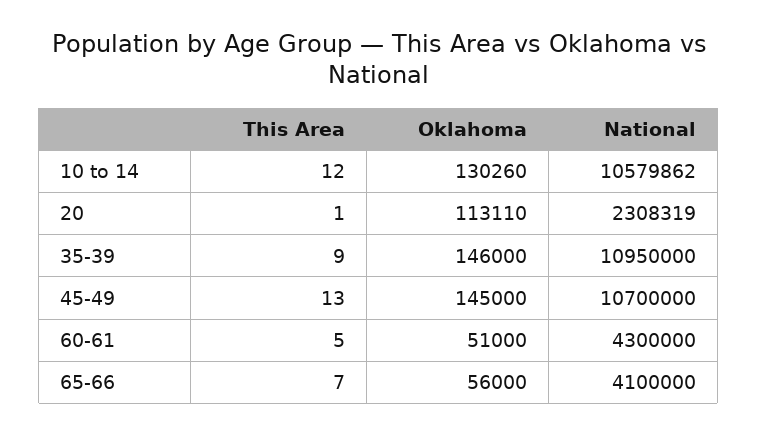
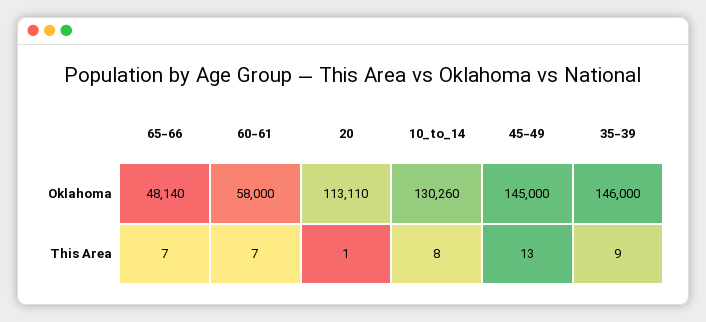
  {
    "This Area": {
-     "10 to 14": 12,
+     "10 to 14": 8,
      "20": 1,
      "35-39": 9,
      "45-49": 13,
-     "60-61": 5,
+     "60-61": 7,
      "65-66": 7
    },
    "Oklahoma": {
      "10 to 14": 130260,
      "20": 113110,
      "35-39": 146000,
      "45-49": 145000,
-     "60-61": 51000,
+     "60-61": 58000,
-     "65-66": 56000
+     "65-66": 48140
-   },
+   }
-   "National": {
-     "10 to 14": 10579862,
-     "20": 2308319,
-     "35-39": 10950000,
-     "45-49": 10700000,
-     "60-61": 4300000,
-     "65-66": 4100000
-   }
  }

